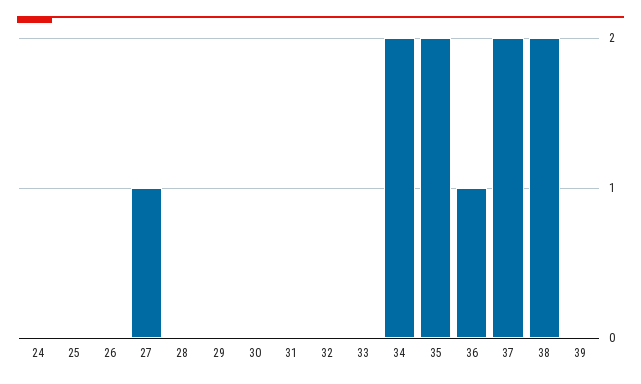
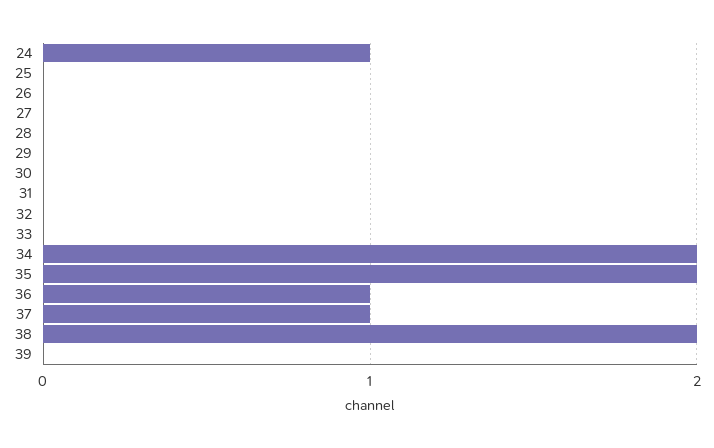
  {
-   "24": 0,
+   "24": 1,
    "25": 0,
    "26": 0,
-   "27": 1,
+   "27": 0,
    "28": 0,
    "29": 0,
    "30": 0,
    "31": 0,
    "32": 0,
    "33": 0,
    "34": 2,
    "35": 2,
    "36": 1,
-   "37": 2,
+   "37": 1,
    "38": 2,
    "39": 0
  }

